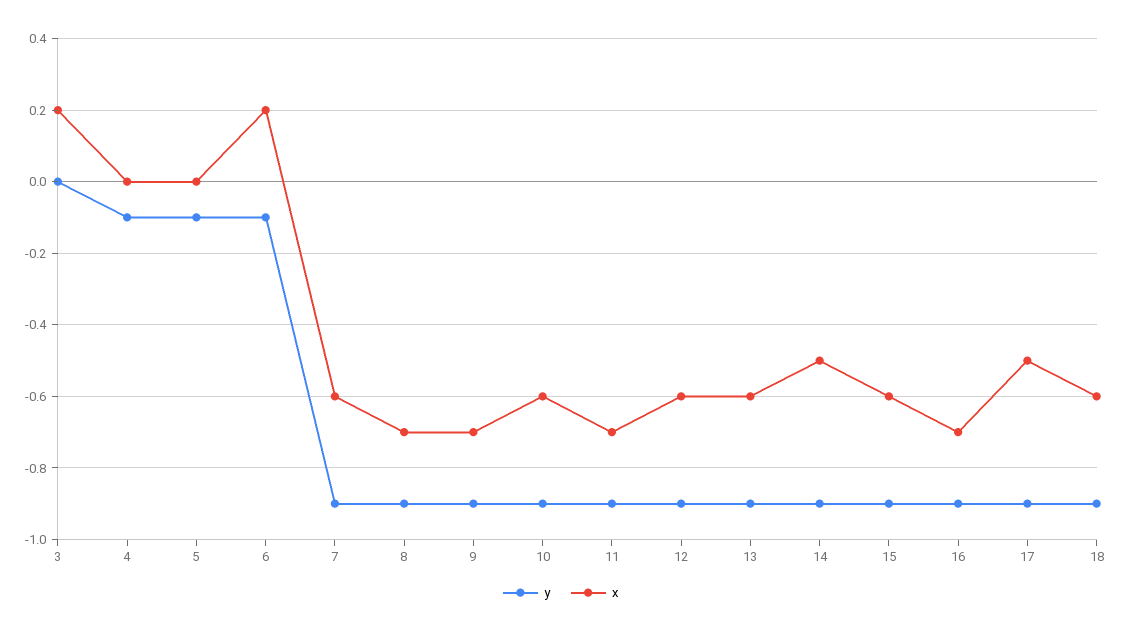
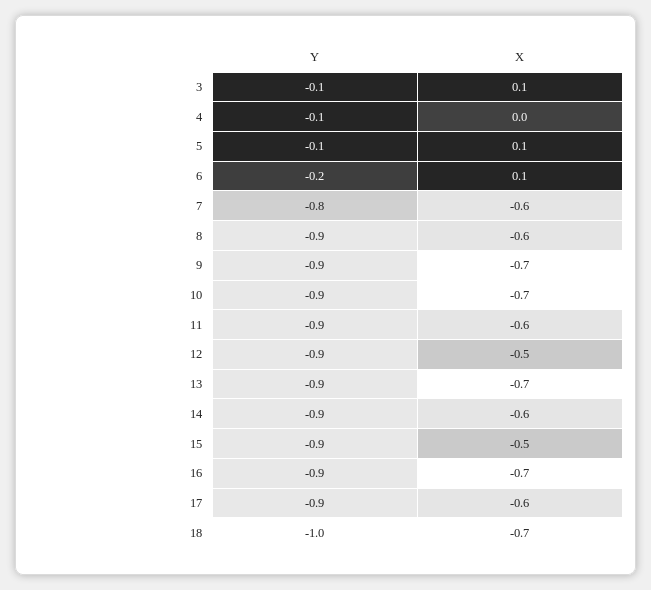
  {
    "y": {
-     "3": 0,
+     "3": -0.1,
      "4": -0.1,
      "5": -0.1,
-     "6": -0.1,
+     "6": -0.2,
-     "7": -0.9,
+     "7": -0.8,
      "8": -0.9,
      "9": -0.9,
      "10": -0.9,
      "11": -0.9,
      "12": -0.9,
      "13": -0.9,
      "14": -0.9,
      "15": -0.9,
      "16": -0.9,
      "17": -0.9,
-     "18": -0.9
+     "18": -1
    },
    "x": {
-     "3": 0.2,
+     "3": 0.1,
      "4": 0,
-     "5": 0,
+     "5": 0.1,
-     "6": 0.2,
+     "6": 0.1,
      "7": -0.6,
-     "8": -0.7,
+     "8": -0.6,
      "9": -0.7,
-     "10": -0.6,
+     "10": -0.7,
-     "11": -0.7,
+     "11": -0.6,
-     "12": -0.6,
+     "12": -0.5,
-     "13": -0.6,
+     "13": -0.7,
-     "14": -0.5,
+     "14": -0.6,
-     "15": -0.6,
+     "15": -0.5,
      "16": -0.7,
-     "17": -0.5,
+     "17": -0.6,
-     "18": -0.6
+     "18": -0.7
    }
  }

